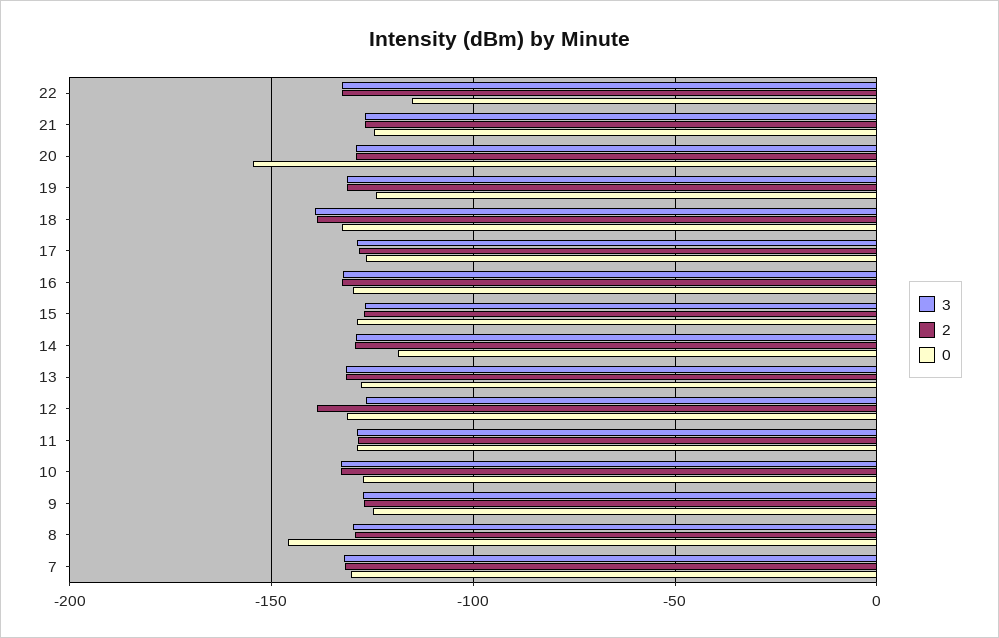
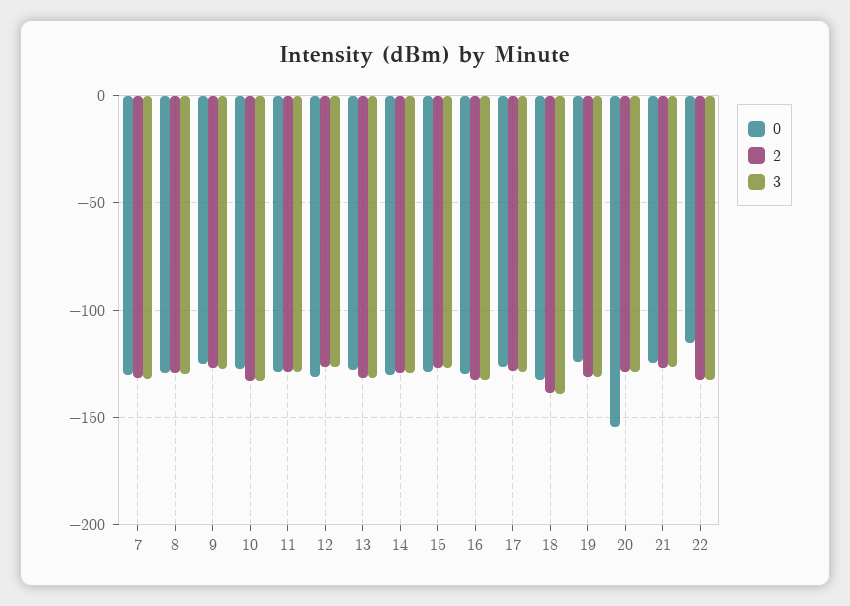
  {
    "3": {
      "22": -135,
      "21": -125,
      "20": -130,
      "19": -130,
      "18": -140,
      "17": -130,
      "16": -130,
      "15": -125,
      "14": -130,
      "13": -130,
      "12": -125,
      "11": -130,
      "10": -135,
      "9": -125,
      "8": -130,
      "7": -130
    },
    "2": {
      "22": -130,
      "21": -125,
      "20": -130,
      "19": -130,
      "18": -140,
      "17": -130,
      "16": -135,
      "15": -125,
      "14": -130,
      "13": -130,
-     "12": -140,
+     "12": -125,
      "11": -130,
      "10": -135,
      "9": -125,
      "8": -130,
      "7": -130
    },
    "0": {
      "22": -115,
      "21": -125,
      "20": -155,
      "19": -125,
      "18": -135,
      "17": -125,
      "16": -130,
      "15": -130,
-     "14": -120,
+     "14": -130,
      "13": -130,
      "12": -130,
      "11": -130,
      "10": -125,
      "9": -125,
-     "8": -145,
+     "8": -130,
      "7": -130
    }
  }

